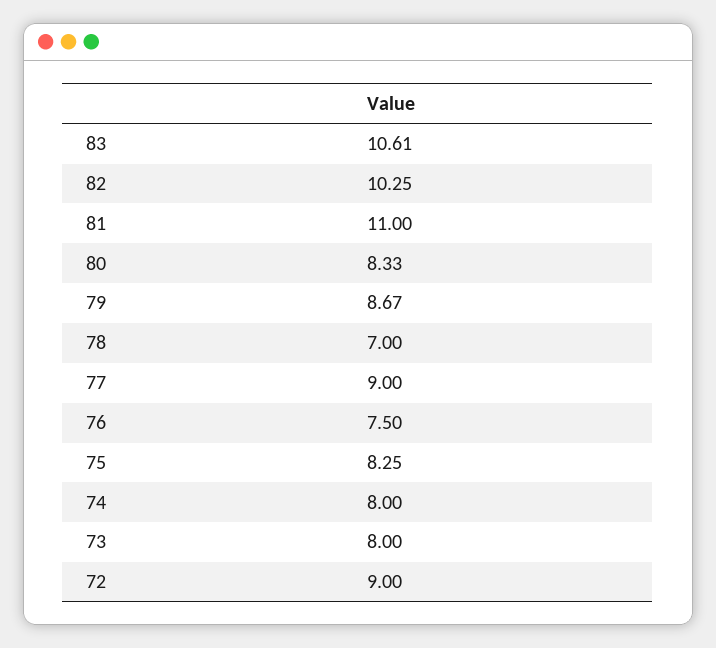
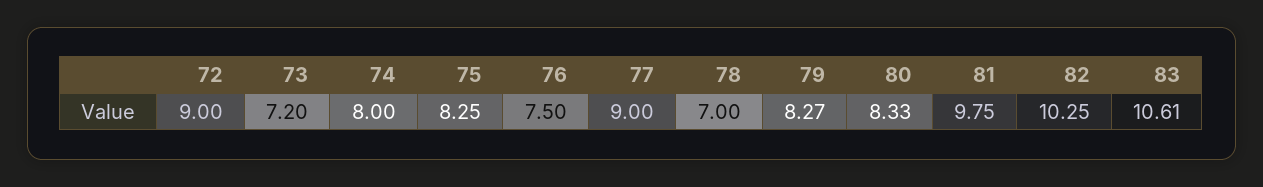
  {
    "83": 10.61,
    "82": 10.25,
-   "81": 11,
+   "81": 9.75,
    "80": 8.33,
-   "79": 8.67,
+   "79": 8.27,
    "78": 7,
    "77": 9,
    "76": 7.5,
    "75": 8.25,
    "74": 8,
-   "73": 8,
+   "73": 7.2,
    "72": 9
  }

